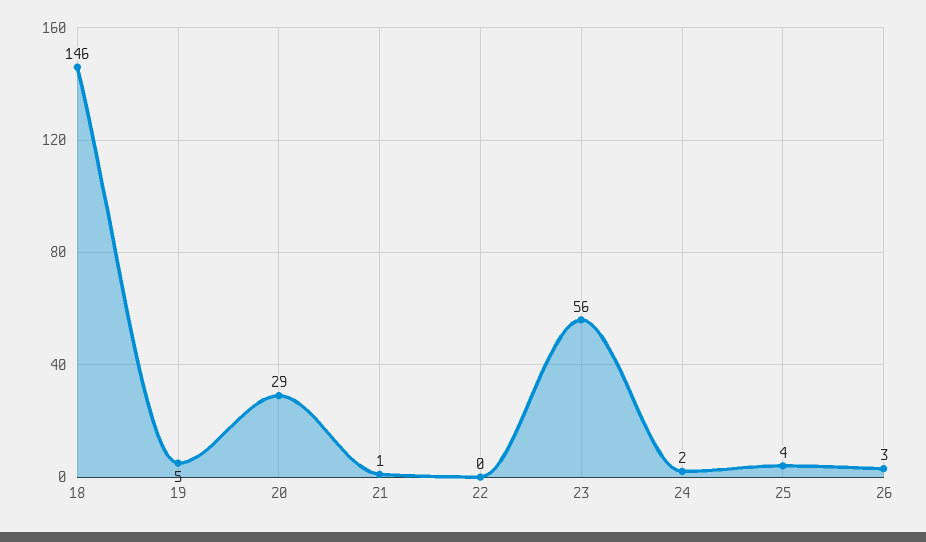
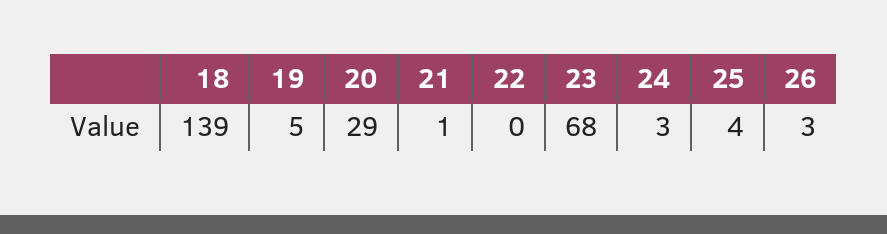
  {
-   "18": 146,
+   "18": 139,
    "19": 5,
    "20": 29,
    "21": 1,
    "22": 0,
-   "23": 56,
+   "23": 68,
-   "24": 2,
+   "24": 3,
    "25": 4,
    "26": 3
  }

